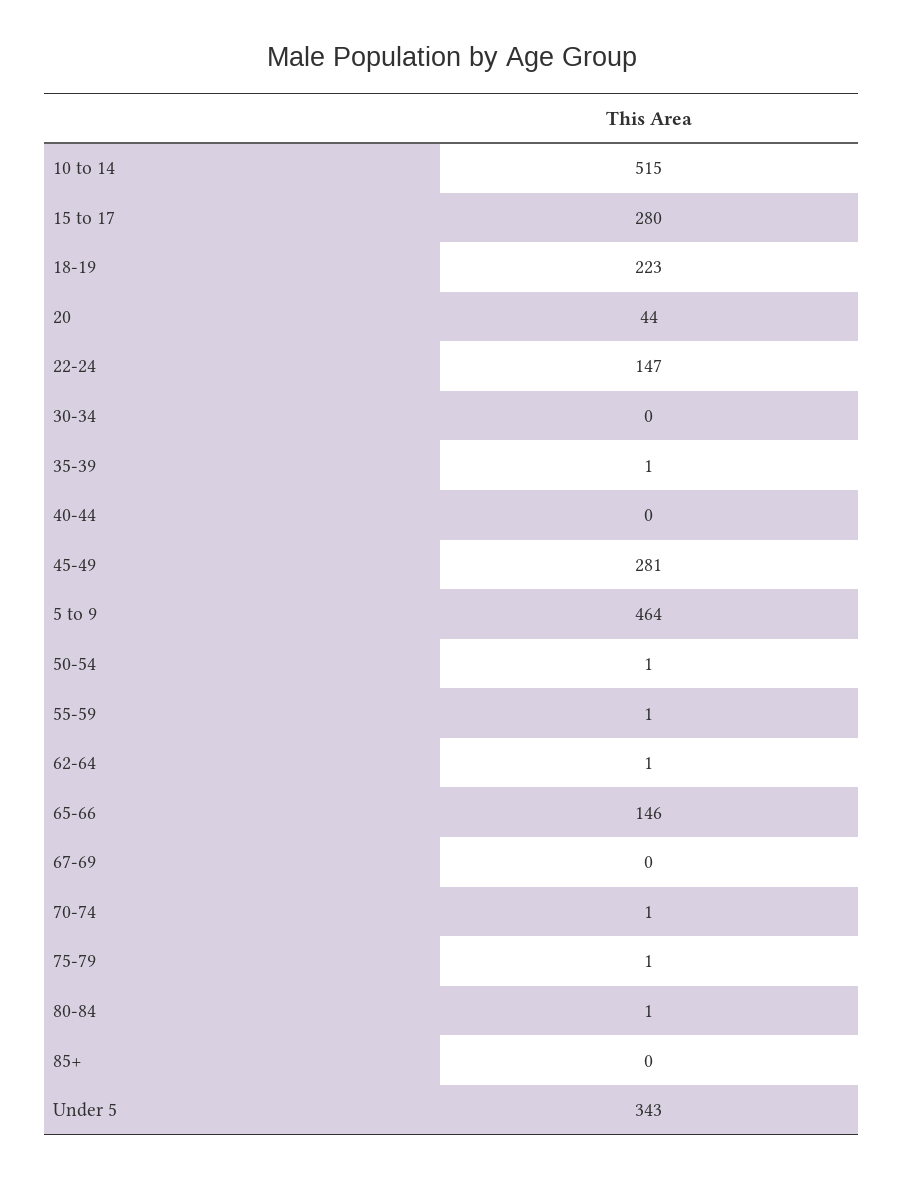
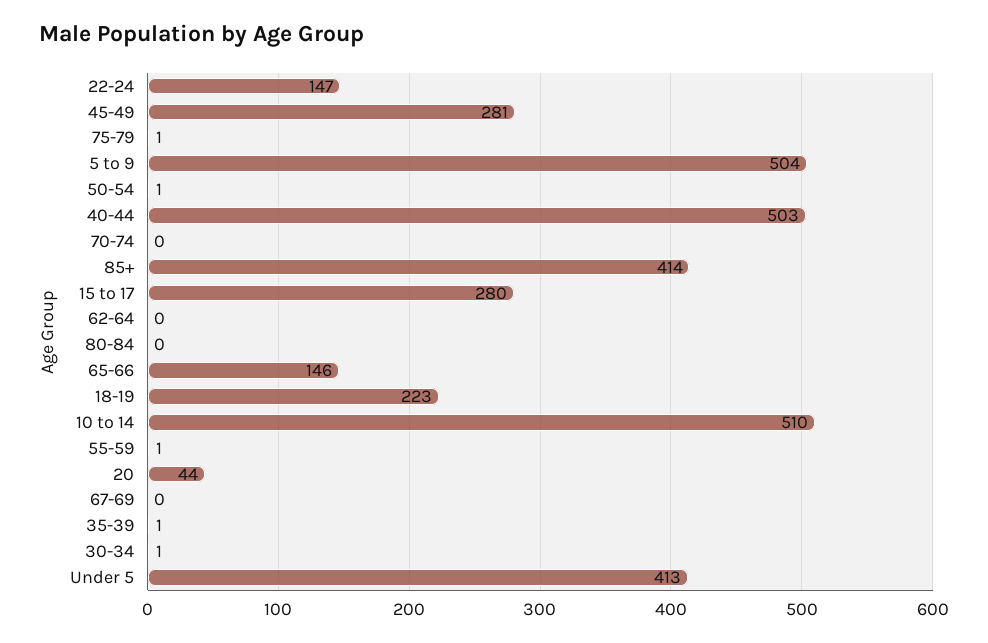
  {
-   "10 to 14": 515,
+   "10 to 14": 510,
    "15 to 17": 280,
    "18-19": 223,
    "20": 44,
    "22-24": 147,
-   "30-34": 0,
+   "30-34": 1,
    "35-39": 1,
-   "40-44": 0,
+   "40-44": 503,
    "45-49": 281,
-   "5 to 9": 464,
+   "5 to 9": 504,
    "50-54": 1,
    "55-59": 1,
-   "62-64": 1,
+   "62-64": 0,
    "65-66": 146,
    "67-69": 0,
-   "70-74": 1,
+   "70-74": 0,
    "75-79": 1,
-   "80-84": 1,
+   "80-84": 0,
-   "85+": 0,
+   "85+": 414,
-   "Under 5": 343
+   "Under 5": 413
  }

